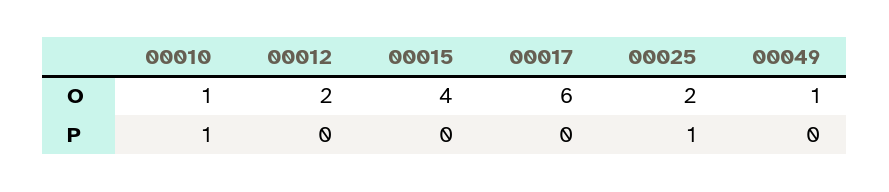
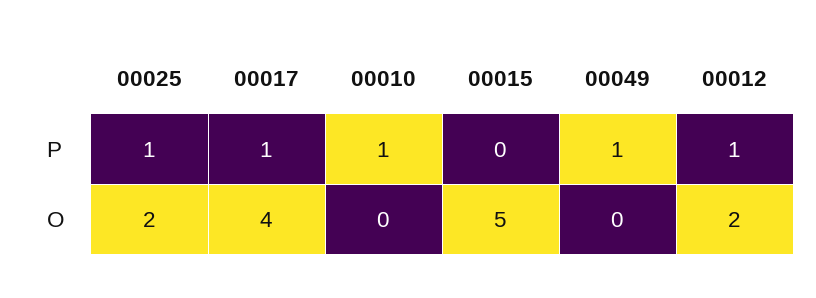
  {
    "00010": {
-     "O": 1,
+     "O": 0,
      "P": 1
    },
    "00012": {
      "O": 2,
-     "P": 0
+     "P": 1
    },
    "00015": {
-     "O": 4,
+     "O": 5,
      "P": 0
    },
    "00017": {
-     "O": 6,
+     "O": 4,
-     "P": 0
+     "P": 1
    },
    "00025": {
      "O": 2,
      "P": 1
    },
    "00049": {
-     "O": 1,
+     "O": 0,
-     "P": 0
+     "P": 1
    }
  }

